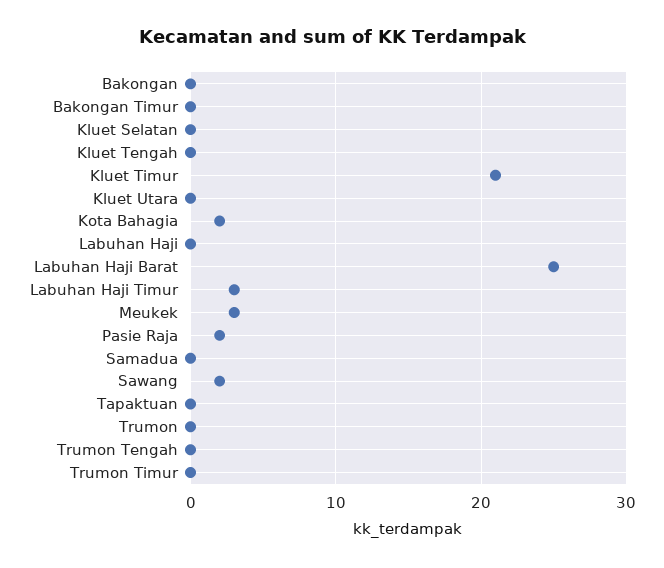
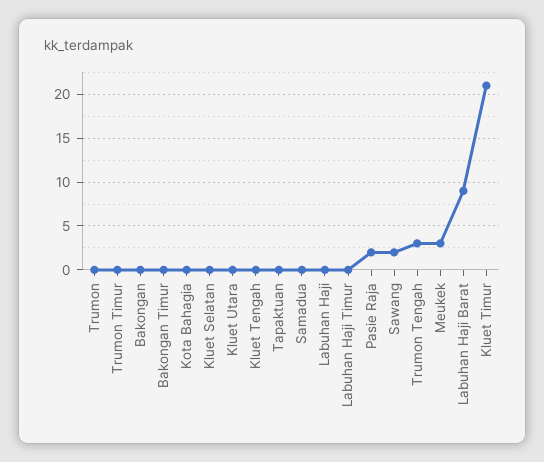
  {
    "Bakongan": 0,
    "Bakongan Timur": 0,
    "Kluet Selatan": 0,
    "Kluet Tengah": 0,
    "Kluet Timur": 21,
    "Kluet Utara": 0,
-   "Kota Bahagia": 2,
+   "Kota Bahagia": 0,
    "Labuhan Haji": 0,
-   "Labuhan Haji Barat": 25,
+   "Labuhan Haji Barat": 9,
-   "Labuhan Haji Timur": 3,
+   "Labuhan Haji Timur": 0,
    "Meukek": 3,
    "Pasie Raja": 2,
    "Samadua": 0,
    "Sawang": 2,
    "Tapaktuan": 0,
    "Trumon": 0,
-   "Trumon Tengah": 0,
+   "Trumon Tengah": 3,
    "Trumon Timur": 0
  }

